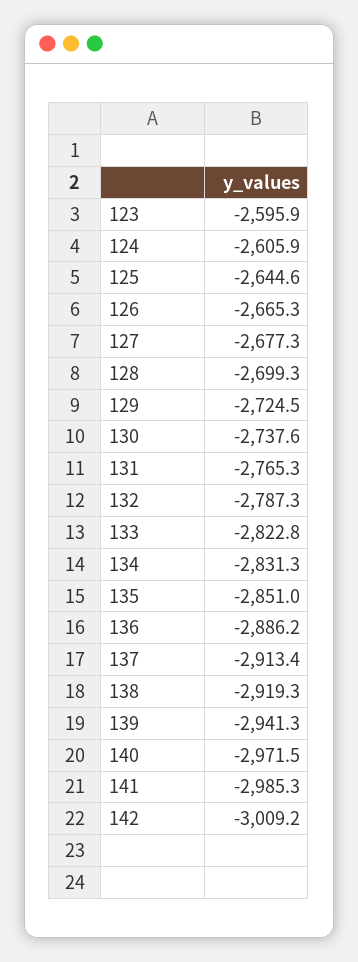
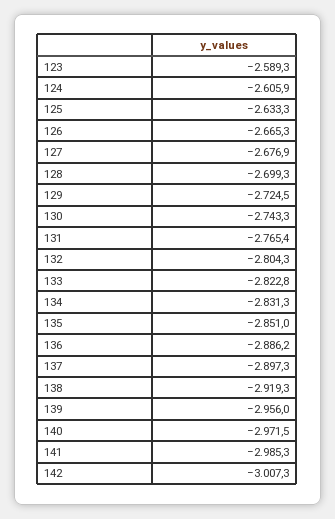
  {
-   "123": -2595.9,
+   "123": -2589.3,
    "124": -2605.9,
-   "125": -2644.6,
+   "125": -2633.3,
    "126": -2665.3,
-   "127": -2677.3,
+   "127": -2676.9,
    "128": -2699.3,
    "129": -2724.5,
-   "130": -2737.6,
+   "130": -2743.3,
-   "131": -2765.3,
+   "131": -2765.4,
-   "132": -2787.3,
+   "132": -2804.3,
    "133": -2822.8,
    "134": -2831.3,
    "135": -2851,
    "136": -2886.2,
-   "137": -2913.4,
+   "137": -2897.3,
    "138": -2919.3,
-   "139": -2941.3,
+   "139": -2956,
    "140": -2971.5,
    "141": -2985.3,
-   "142": -3009.2
+   "142": -3007.3
  }

